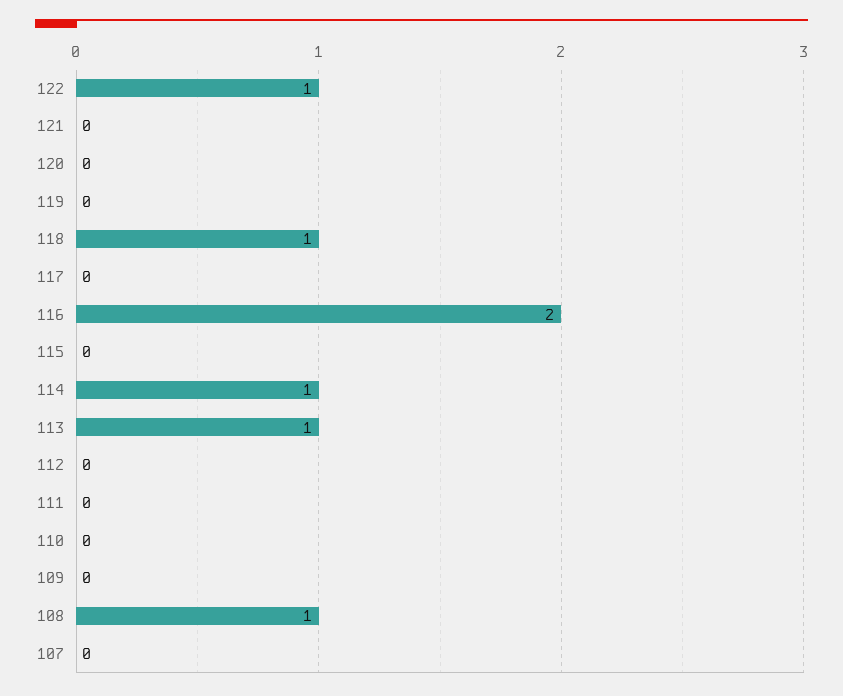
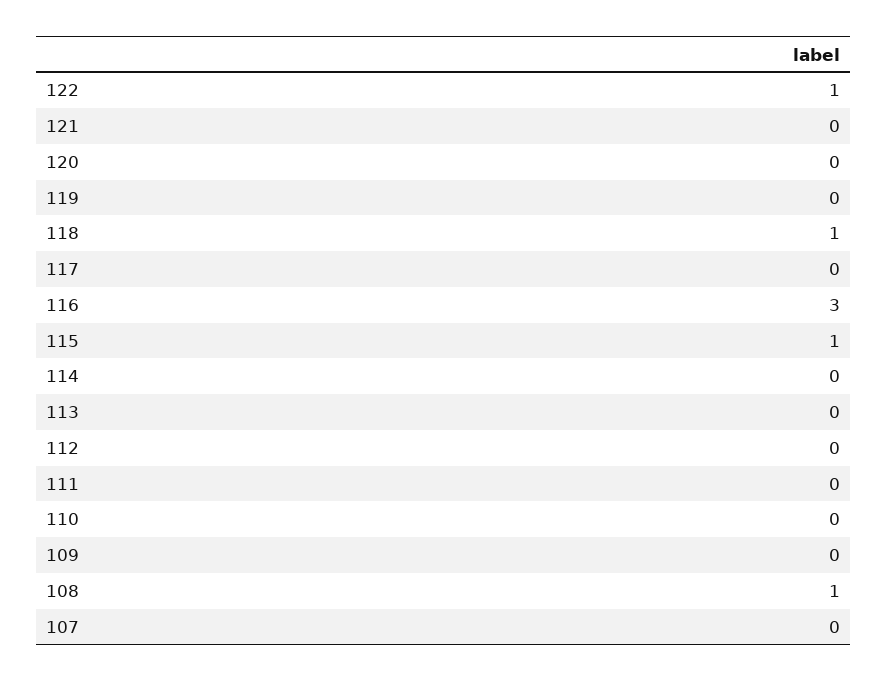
  {
    "122": 1,
    "121": 0,
    "120": 0,
    "119": 0,
    "118": 1,
    "117": 0,
-   "116": 2,
+   "116": 3,
-   "115": 0,
+   "115": 1,
-   "114": 1,
+   "114": 0,
-   "113": 1,
+   "113": 0,
    "112": 0,
    "111": 0,
    "110": 0,
    "109": 0,
    "108": 1,
    "107": 0
  }

